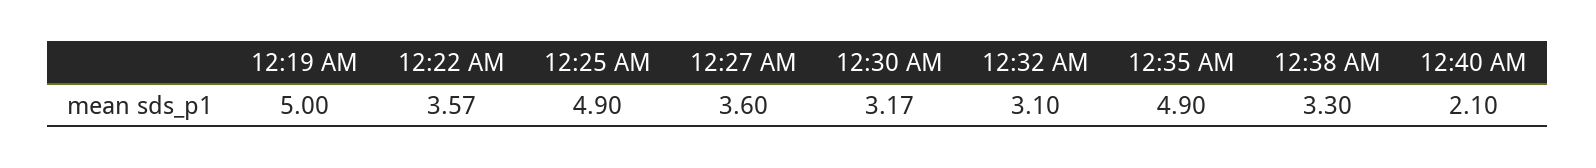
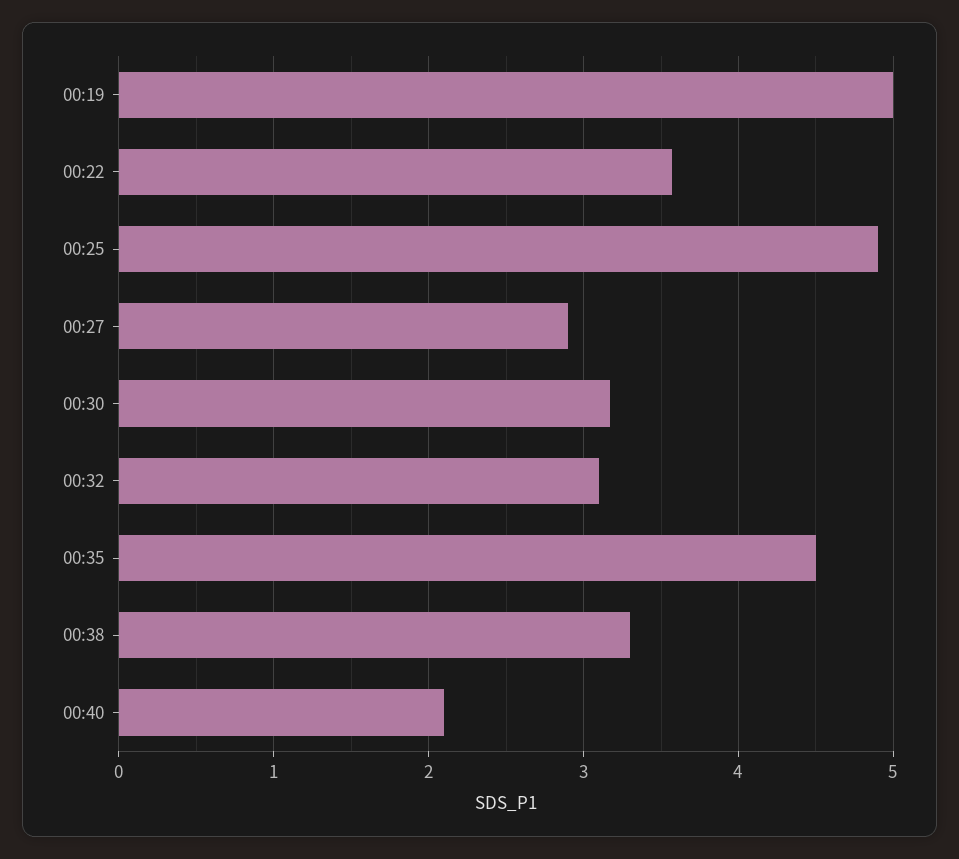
  {
    "12:19 AM": 5,
    "12:22 AM": 3.57,
    "12:25 AM": 4.9,
-   "12:27 AM": 3.6,
+   "12:27 AM": 2.9,
    "12:30 AM": 3.17,
    "12:32 AM": 3.1,
-   "12:35 AM": 4.9,
+   "12:35 AM": 4.5,
    "12:38 AM": 3.3,
    "12:40 AM": 2.1
  }

